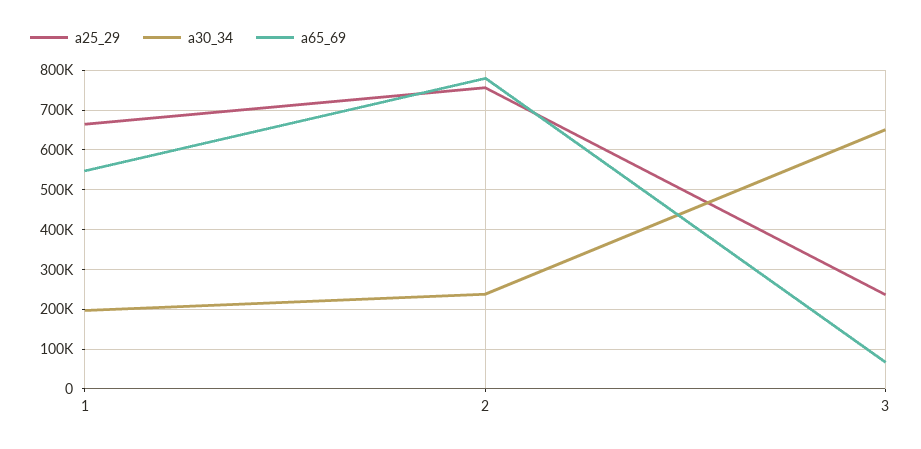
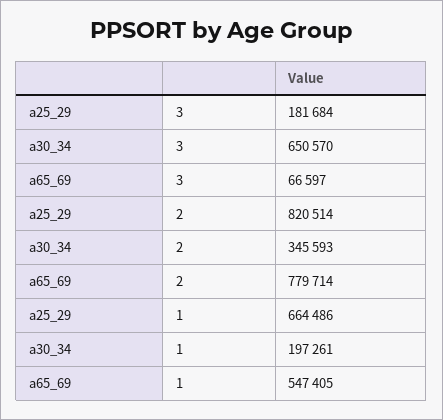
  {
    "a25_29": {
      "1": 664486,
-     "2": 760000,
+     "2": 820514,
-     "3": 240000
+     "3": 181684
    },
    "a30_34": {
      "1": 197261,
-     "2": 240000,
+     "2": 345593,
      "3": 650570
    },
    "a65_69": {
      "1": 547405,
      "2": 779714,
      "3": 66597
    }
  }

